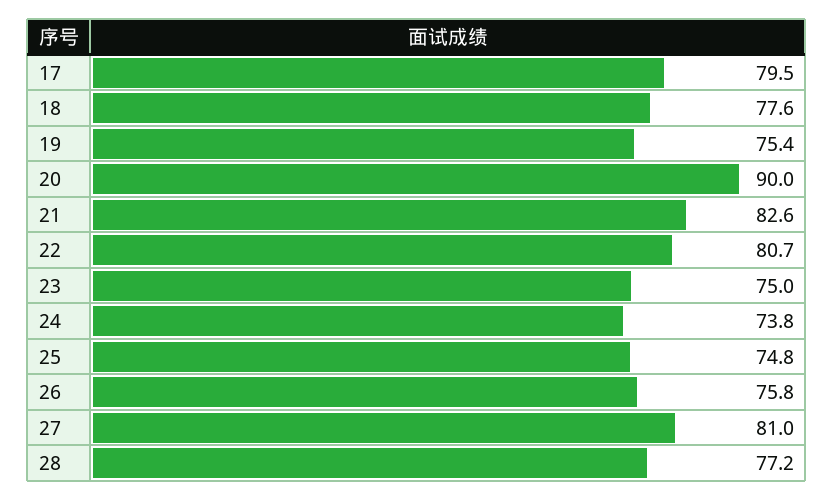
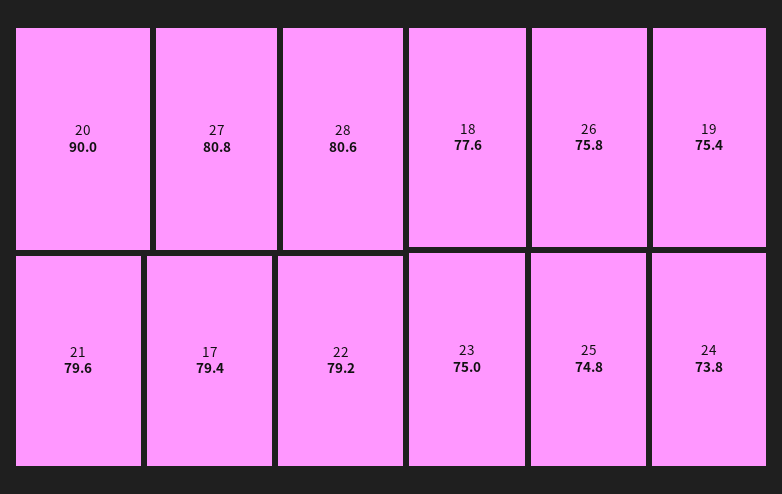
  {
-   "17": 79.5,
+   "17": 79.4,
    "18": 77.6,
    "19": 75.4,
    "20": 90,
-   "21": 82.6,
+   "21": 79.6,
-   "22": 80.7,
+   "22": 79.2,
    "23": 75,
    "24": 73.8,
    "25": 74.8,
    "26": 75.8,
-   "27": 81,
+   "27": 80.8,
-   "28": 77.2
+   "28": 80.6
  }

